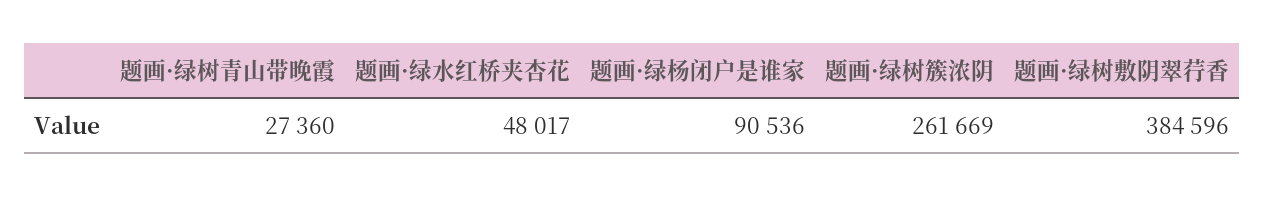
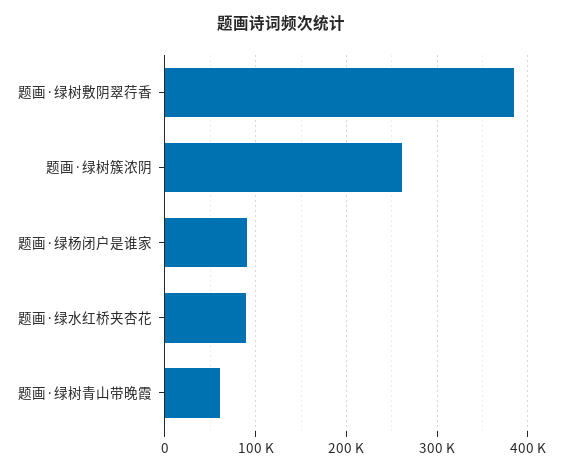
  {
-   "题画·绿树青山带晚霞": 27360,
+   "题画·绿树青山带晚霞": 60000,
-   "题画·绿水红桥夹杏花": 48017,
+   "题画·绿水红桥夹杏花": 90000,
    "题画·绿杨闭户是谁家": 90536,
    "题画·绿树簇浓阴": 261669,
    "题画·绿树敷阴翠荇香": 384596
  }

